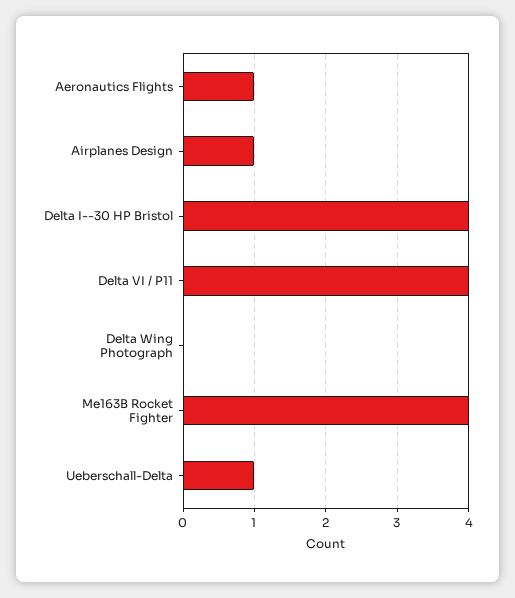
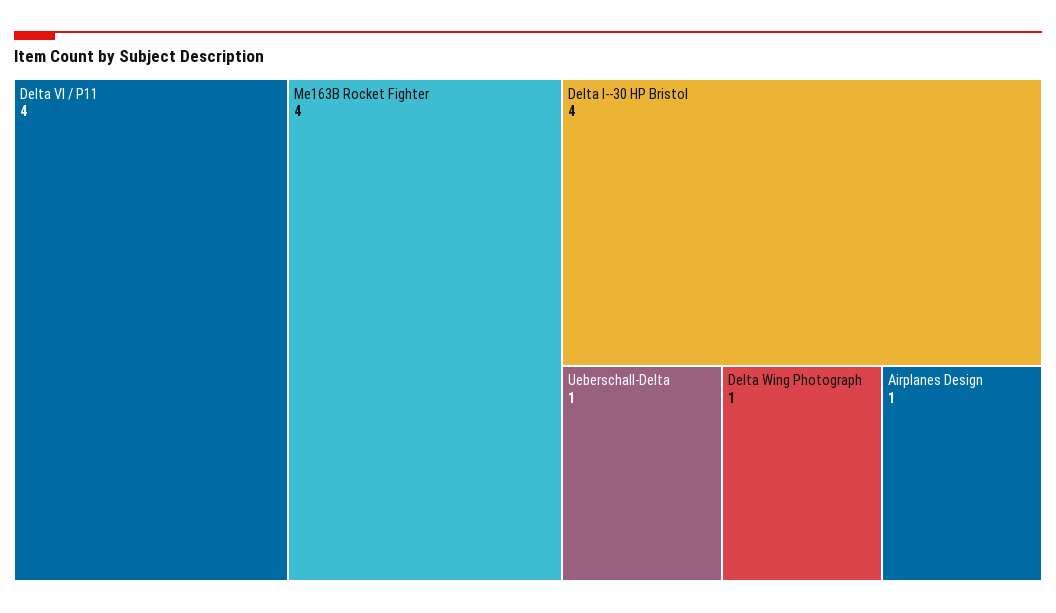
  {
-   "Aeronautics Flights": 1,
    "Airplanes Design": 1,
    "Delta I--30 HP Bristol": 4,
    "Delta VI / P11": 4,
-   "Delta Wing Photograph": 0,
+   "Delta Wing Photograph": 1,
    "Me163B Rocket Fighter": 4,
    "Ueberschall-Delta": 1
  }

